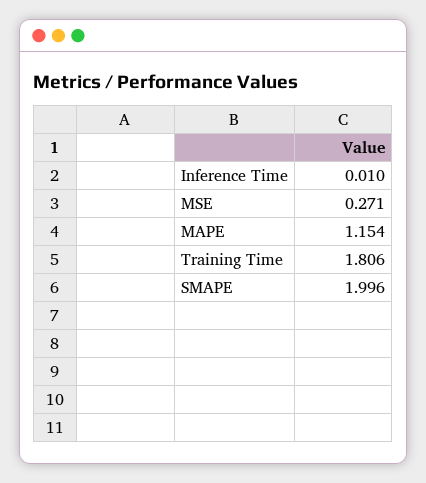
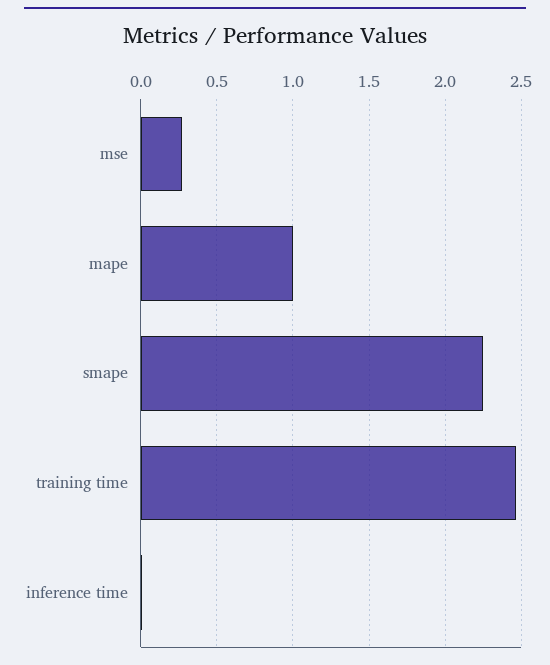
  {
    "Inference Time": 0.01,
    "MSE": 0.271,
-   "MAPE": 1.154,
+   "MAPE": 1,
-   "Training Time": 1.806,
+   "Training Time": 2.45,
-   "SMAPE": 1.996
+   "SMAPE": 2.25
  }

